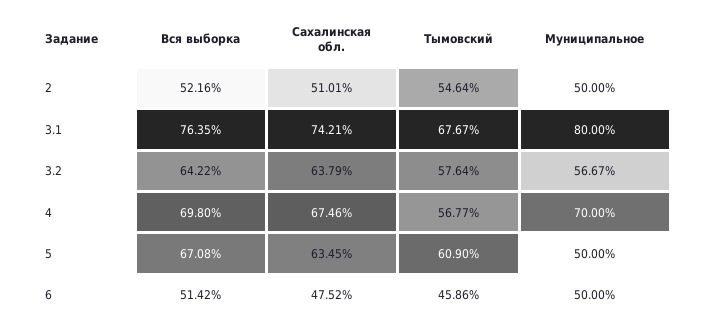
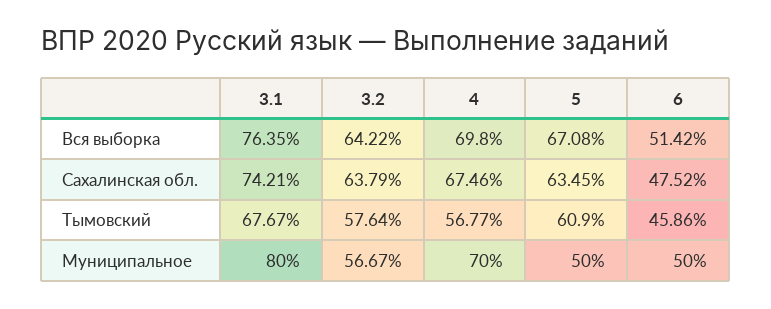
  {
    "Вся выборка": {
-     "2": 52.16,
      "3.1": 76.35,
      "3.2": 64.22,
      "4": 69.8,
      "5": 67.08,
      "6": 51.42
    },
    "Сахалинская обл.": {
-     "2": 51.01,
      "3.1": 74.21,
      "3.2": 63.79,
      "4": 67.46,
      "5": 63.45,
      "6": 47.52
    },
    "Тымовский": {
-     "2": 54.64,
      "3.1": 67.67,
      "3.2": 57.64,
      "4": 56.77,
      "5": 60.9,
      "6": 45.86
    },
    "Муниципальное": {
-     "2": 50,
      "3.1": 80,
      "3.2": 56.67,
      "4": 70,
      "5": 50,
      "6": 50
    }
  }

